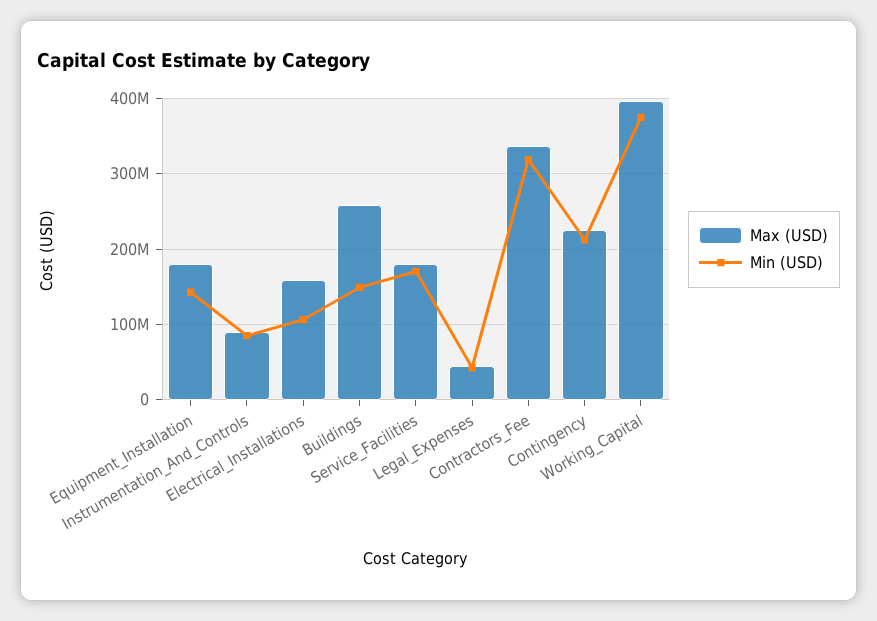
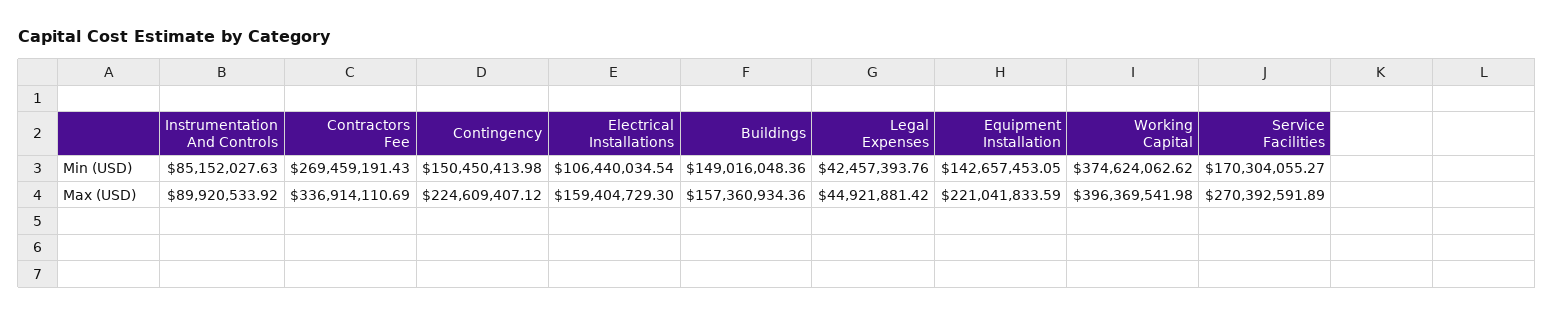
  {
    "Max (USD)": {
-     "Equipment_Installation": 180000000,
+     "Equipment_Installation": 221041833.59,
      "Instrumentation_And_Controls": 89920533.92,
      "Electrical_Installations": 159404729.3,
-     "Buildings": 260000000,
+     "Buildings": 157360934.36,
-     "Service_Facilities": 180000000,
+     "Service_Facilities": 270392591.89,
      "Legal_Expenses": 44921881.42,
      "Contractors_Fee": 336914110.69,
      "Contingency": 224609407.12,
      "Working_Capital": 396369541.98
    },
    "Min (USD)": {
      "Equipment_Installation": 142657453.05,
      "Instrumentation_And_Controls": 85152027.63,
      "Electrical_Installations": 106440034.54,
      "Buildings": 149016048.36,
      "Service_Facilities": 170304055.27,
      "Legal_Expenses": 42457393.76,
-     "Contractors_Fee": 320000000,
+     "Contractors_Fee": 269459191.43,
-     "Contingency": 210000000,
+     "Contingency": 150450413.98,
      "Working_Capital": 374624062.62
    }
  }

